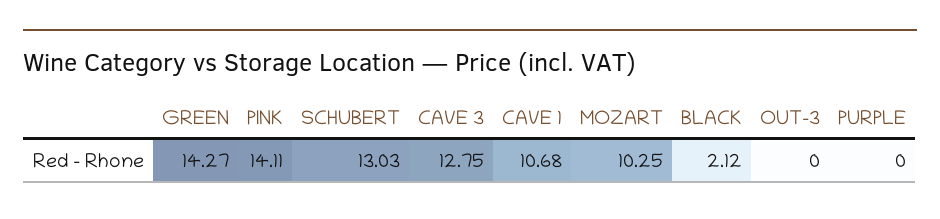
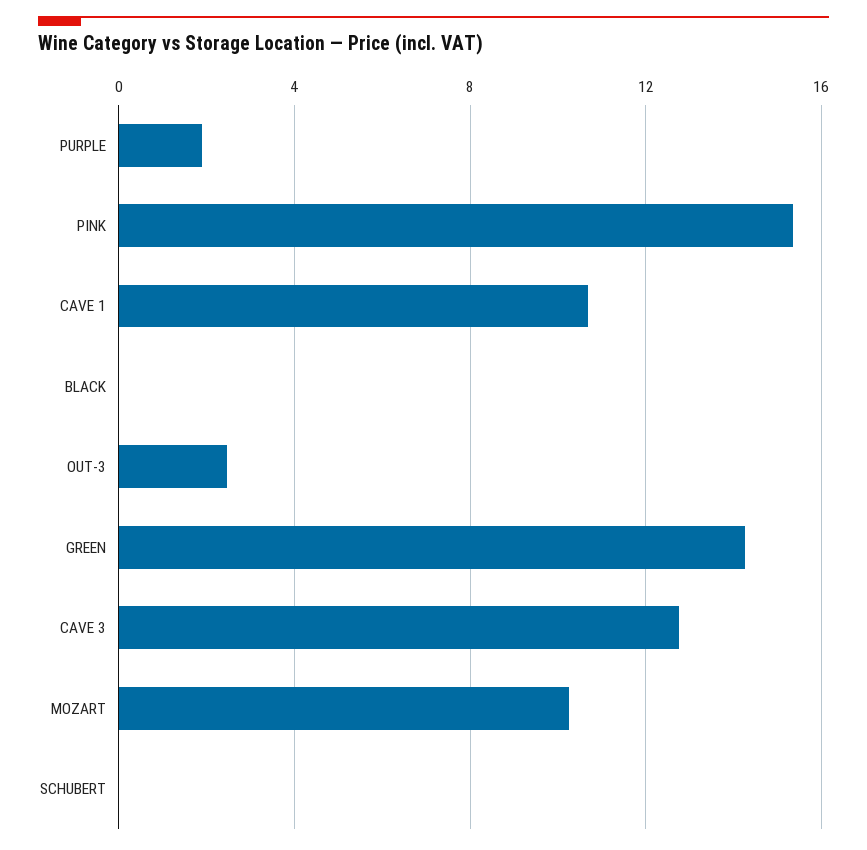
  {
    "GREEN": 14.27,
-   "PINK": 14.11,
+   "PINK": 15.5,
-   "SCHUBERT": 13.03,
+   "SCHUBERT": 0,
    "CAVE 3": 12.75,
    "CAVE 1": 10.68,
    "MOZART": 10.25,
-   "BLACK": 2.12,
+   "BLACK": 0,
-   "OUT-3": 0,
+   "OUT-3": 2.5,
-   "PURPLE": 0
+   "PURPLE": 2
  }

